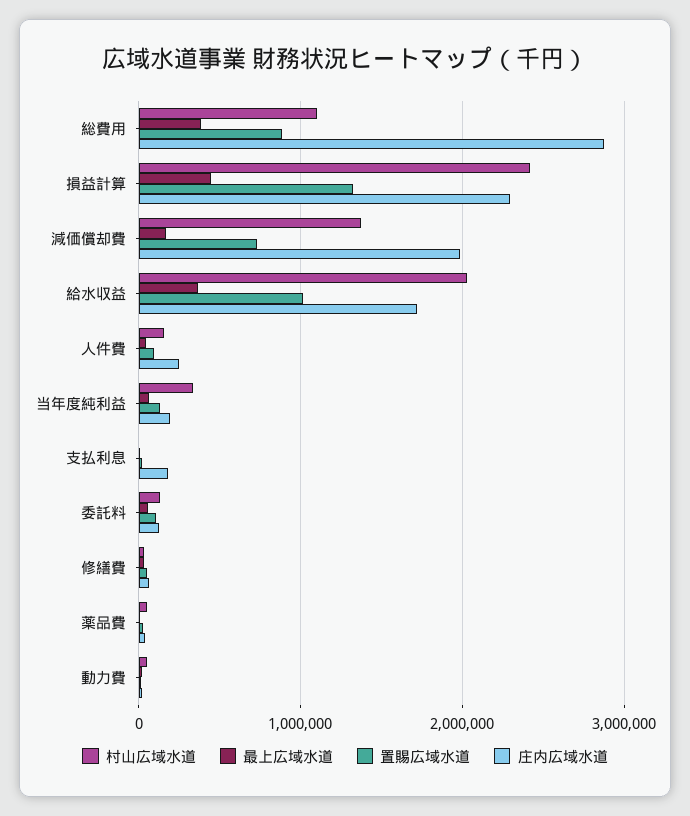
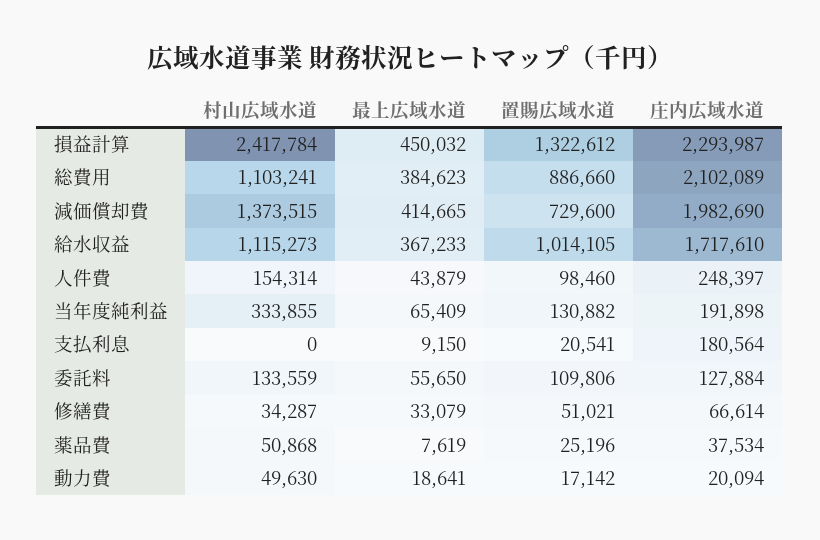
  {
    "村山広域水道": {
      "総費用": 1103241,
      "損益計算": 2417784,
      "減価償却費": 1373515,
-     "給水収益": 2000000,
+     "給水収益": 1115273,
      "人件費": 154314,
      "当年度純利益": 333855,
      "支払利息": 0,
      "委託料": 133559,
      "修繕費": 34287,
      "薬品費": 50868,
      "動力費": 49630
    },
    "最上広域水道": {
      "総費用": 384623,
      "損益計算": 450032,
-     "減価償却費": 200000,
+     "減価償却費": 414665,
      "給水収益": 367233,
      "人件費": 43879,
      "当年度純利益": 65409,
      "支払利息": 9150,
      "委託料": 55650,
      "修繕費": 33079,
      "薬品費": 7619,
      "動力費": 18641
    },
    "置賜広域水道": {
      "総費用": 886660,
      "損益計算": 1322612,
      "減価償却費": 729600,
      "給水収益": 1014105,
      "人件費": 98460,
      "当年度純利益": 130882,
      "支払利息": 20541,
      "委託料": 109806,
      "修繕費": 51021,
      "薬品費": 25196,
      "動力費": 17142
    },
    "庄内広域水道": {
-     "総費用": 2900000,
+     "総費用": 2102089,
      "損益計算": 2293987,
      "減価償却費": 1982690,
      "給水収益": 1717610,
      "人件費": 248397,
      "当年度純利益": 191898,
      "支払利息": 180564,
      "委託料": 127884,
      "修繕費": 66614,
      "薬品費": 37534,
      "動力費": 20094
    }
  }

